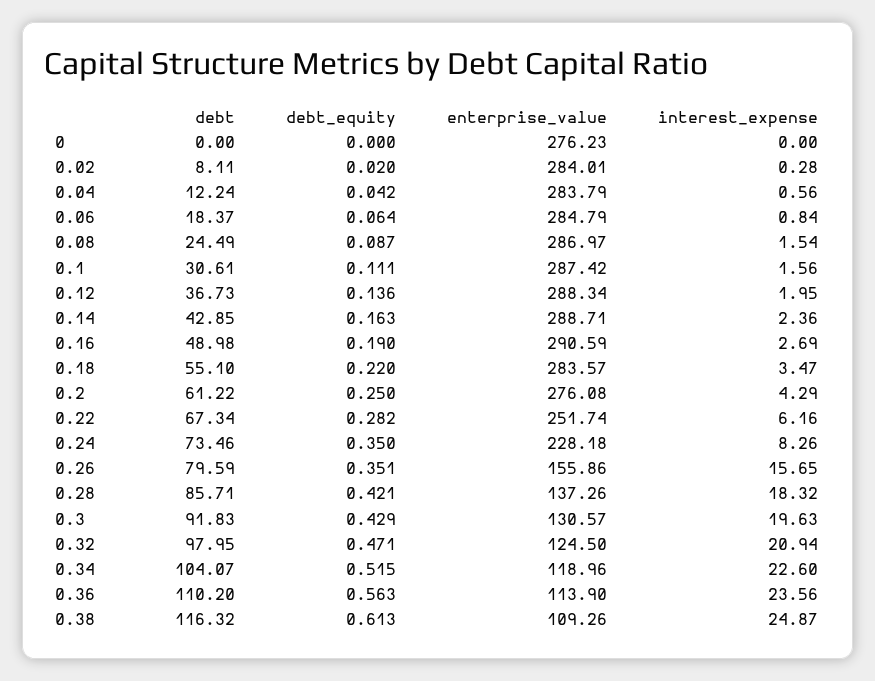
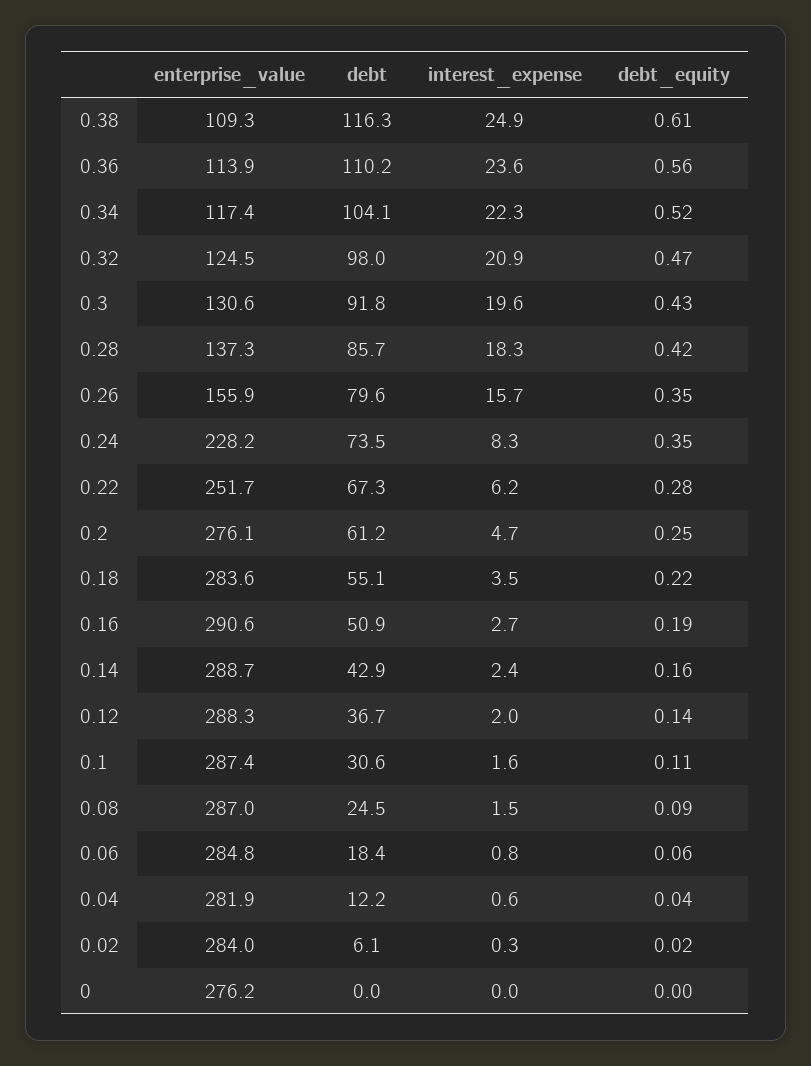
  {
    "debt": {
      "0": 0,
-     "0.02": 8.11,
+     "0.02": 6.1,
      "0.04": 12.24,
      "0.06": 18.37,
      "0.08": 24.49,
      "0.1": 30.61,
      "0.12": 36.73,
      "0.14": 42.85,
-     "0.16": 48.98,
+     "0.16": 50.9,
      "0.18": 55.1,
      "0.2": 61.22,
      "0.22": 67.34,
      "0.24": 73.46,
      "0.26": 79.59,
      "0.28": 85.71,
      "0.3": 91.83,
      "0.32": 97.95,
      "0.34": 104.07,
      "0.36": 110.2,
      "0.38": 116.32
    },
    "debt_equity": {
      "0": 0,
      "0.02": 0.02,
      "0.04": 0.042,
      "0.06": 0.064,
      "0.08": 0.087,
      "0.1": 0.111,
      "0.12": 0.136,
      "0.14": 0.163,
      "0.16": 0.19,
      "0.18": 0.22,
      "0.2": 0.25,
      "0.22": 0.282,
      "0.24": 0.35,
      "0.26": 0.351,
      "0.28": 0.421,
      "0.3": 0.429,
      "0.32": 0.471,
      "0.34": 0.515,
      "0.36": 0.563,
      "0.38": 0.613
    },
    "enterprise_value": {
      "0": 276.23,
      "0.02": 284.01,
-     "0.04": 283.79,
+     "0.04": 281.9,
      "0.06": 284.79,
      "0.08": 286.97,
      "0.1": 287.42,
      "0.12": 288.34,
      "0.14": 288.71,
      "0.16": 290.59,
      "0.18": 283.57,
      "0.2": 276.08,
      "0.22": 251.74,
      "0.24": 228.18,
      "0.26": 155.86,
      "0.28": 137.26,
      "0.3": 130.57,
      "0.32": 124.5,
-     "0.34": 118.96,
+     "0.34": 117.4,
      "0.36": 113.9,
      "0.38": 109.26
    },
    "interest_expense": {
      "0": 0,
      "0.02": 0.28,
      "0.04": 0.56,
      "0.06": 0.84,
      "0.08": 1.54,
      "0.1": 1.56,
      "0.12": 1.95,
      "0.14": 2.36,
      "0.16": 2.69,
      "0.18": 3.47,
-     "0.2": 4.29,
+     "0.2": 4.7,
      "0.22": 6.16,
      "0.24": 8.26,
      "0.26": 15.65,
      "0.28": 18.32,
      "0.3": 19.63,
      "0.32": 20.94,
-     "0.34": 22.6,
+     "0.34": 22.3,
      "0.36": 23.56,
      "0.38": 24.87
    }
  }

